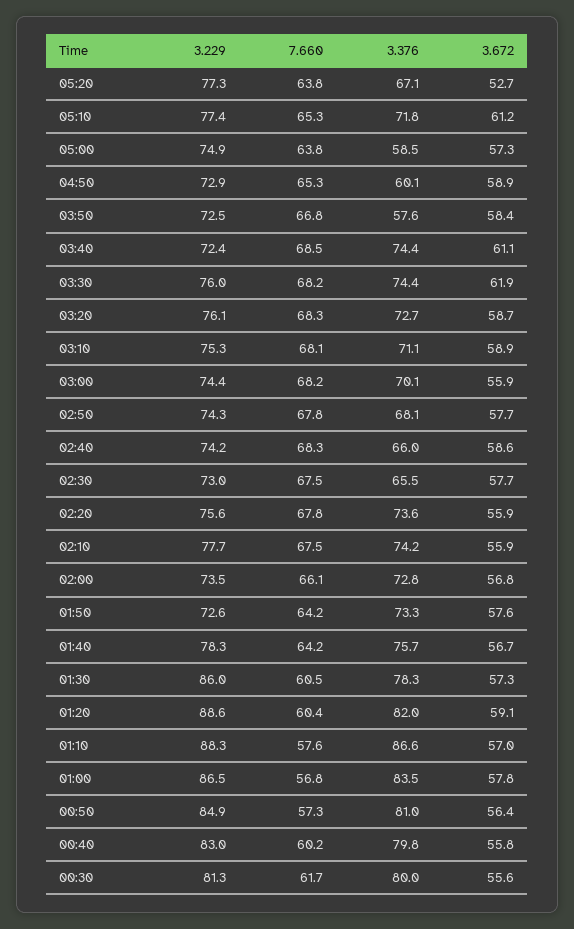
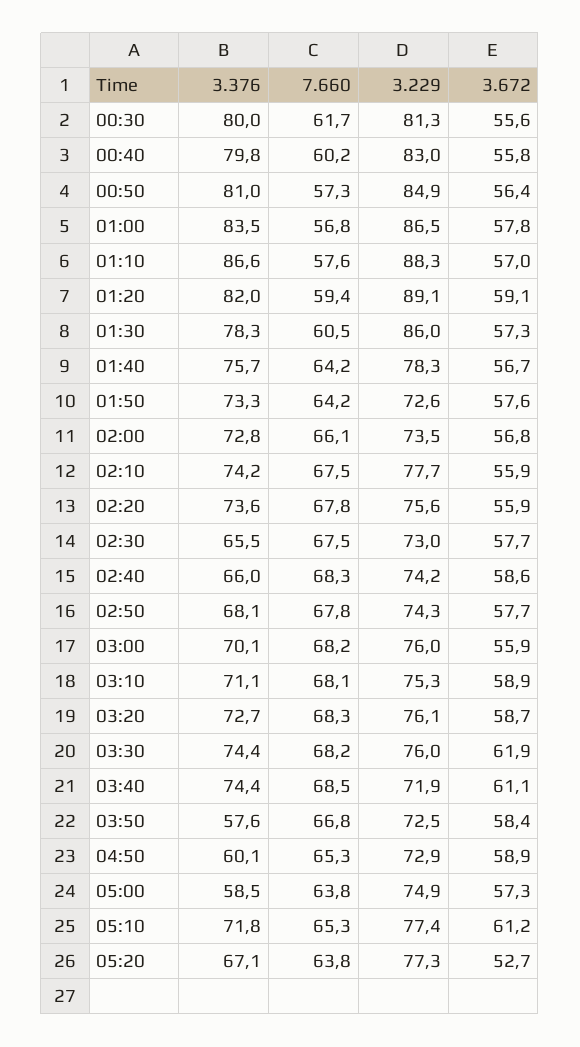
  {
    "3.229": {
      "05:20": 77.3,
      "05:10": 77.4,
      "05:00": 74.9,
      "04:50": 72.9,
      "03:50": 72.5,
-     "03:40": 72.4,
+     "03:40": 71.9,
      "03:30": 76,
      "03:20": 76.1,
      "03:10": 75.3,
-     "03:00": 74.4,
+     "03:00": 76,
      "02:50": 74.3,
      "02:40": 74.2,
      "02:30": 73,
      "02:20": 75.6,
      "02:10": 77.7,
      "02:00": 73.5,
      "01:50": 72.6,
      "01:40": 78.3,
      "01:30": 86,
-     "01:20": 88.6,
+     "01:20": 89.1,
      "01:10": 88.3,
      "01:00": 86.5,
      "00:50": 84.9,
      "00:40": 83,
      "00:30": 81.3
    },
    "7.660": {
      "05:20": 63.8,
      "05:10": 65.3,
      "05:00": 63.8,
      "04:50": 65.3,
      "03:50": 66.8,
      "03:40": 68.5,
      "03:30": 68.2,
      "03:20": 68.3,
      "03:10": 68.1,
      "03:00": 68.2,
      "02:50": 67.8,
      "02:40": 68.3,
      "02:30": 67.5,
      "02:20": 67.8,
      "02:10": 67.5,
      "02:00": 66.1,
      "01:50": 64.2,
      "01:40": 64.2,
      "01:30": 60.5,
-     "01:20": 60.4,
+     "01:20": 59.4,
      "01:10": 57.6,
      "01:00": 56.8,
      "00:50": 57.3,
      "00:40": 60.2,
      "00:30": 61.7
    },
    "3.376": {
      "05:20": 67.1,
      "05:10": 71.8,
      "05:00": 58.5,
      "04:50": 60.1,
      "03:50": 57.6,
      "03:40": 74.4,
      "03:30": 74.4,
      "03:20": 72.7,
      "03:10": 71.1,
      "03:00": 70.1,
      "02:50": 68.1,
      "02:40": 66,
      "02:30": 65.5,
      "02:20": 73.6,
      "02:10": 74.2,
      "02:00": 72.8,
      "01:50": 73.3,
      "01:40": 75.7,
      "01:30": 78.3,
      "01:20": 82,
      "01:10": 86.6,
      "01:00": 83.5,
      "00:50": 81,
      "00:40": 79.8,
      "00:30": 80
    },
    "3.672": {
      "05:20": 52.7,
      "05:10": 61.2,
      "05:00": 57.3,
      "04:50": 58.9,
      "03:50": 58.4,
      "03:40": 61.1,
      "03:30": 61.9,
      "03:20": 58.7,
      "03:10": 58.9,
      "03:00": 55.9,
      "02:50": 57.7,
      "02:40": 58.6,
      "02:30": 57.7,
      "02:20": 55.9,
      "02:10": 55.9,
      "02:00": 56.8,
      "01:50": 57.6,
      "01:40": 56.7,
      "01:30": 57.3,
      "01:20": 59.1,
      "01:10": 57,
      "01:00": 57.8,
      "00:50": 56.4,
      "00:40": 55.8,
      "00:30": 55.6
    }
  }

